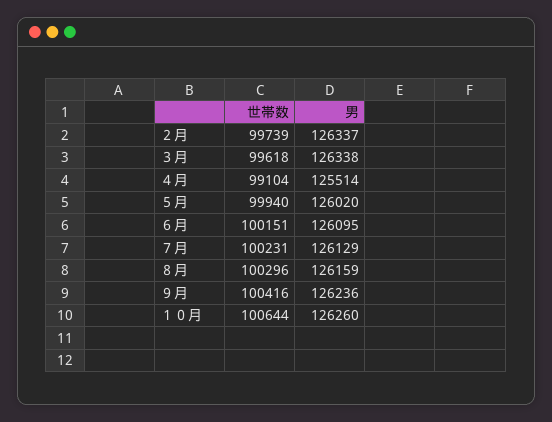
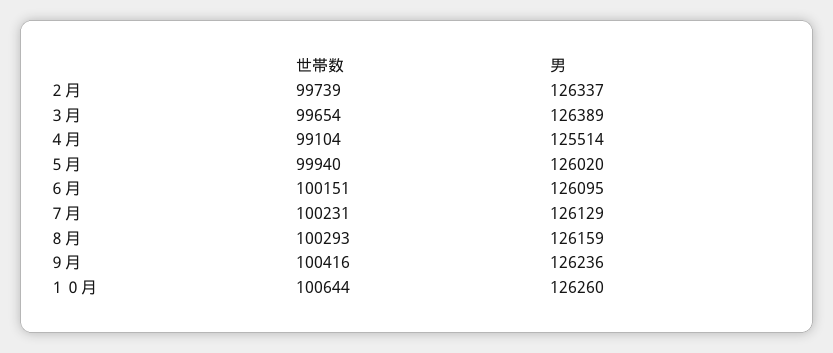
  {
    "世帯数": {
      "２月": 99739,
-     "３月": 99618,
+     "３月": 99654,
      "４月": 99104,
      "５月": 99940,
      "６月": 100151,
      "７月": 100231,
-     "８月": 100296,
+     "８月": 100293,
      "９月": 100416,
      "１０月": 100644
    },
    "男": {
      "２月": 126337,
-     "３月": 126338,
+     "３月": 126389,
      "４月": 125514,
      "５月": 126020,
      "６月": 126095,
      "７月": 126129,
      "８月": 126159,
      "９月": 126236,
      "１０月": 126260
    }
  }

